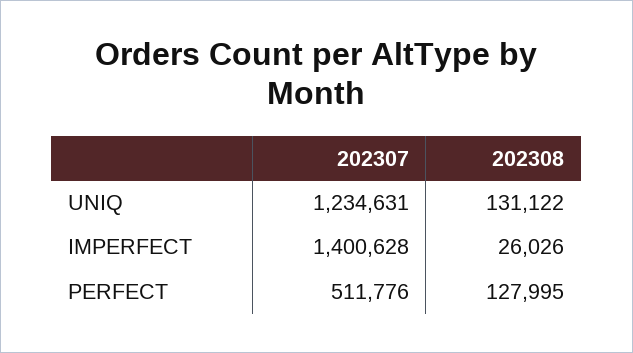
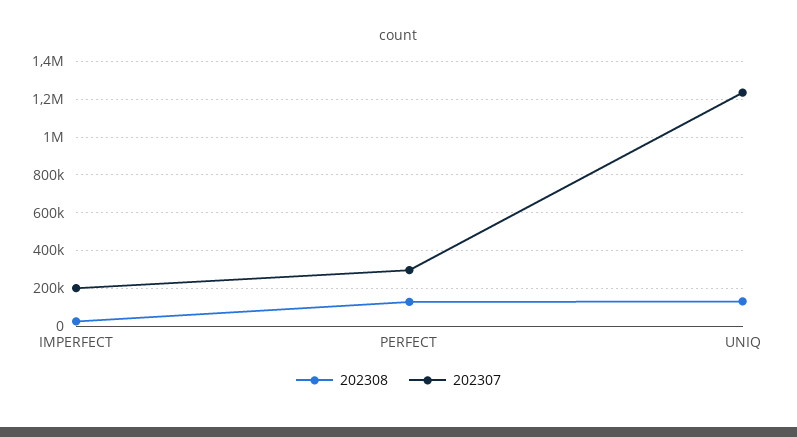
  {
    "202307": {
      "UNIQ": 1234631,
-     "IMPERFECT": 1400628,
+     "IMPERFECT": 200000,
-     "PERFECT": 511776
+     "PERFECT": 300000
    },
    "202308": {
      "UNIQ": 131122,
      "IMPERFECT": 26026,
      "PERFECT": 127995
    }
  }

